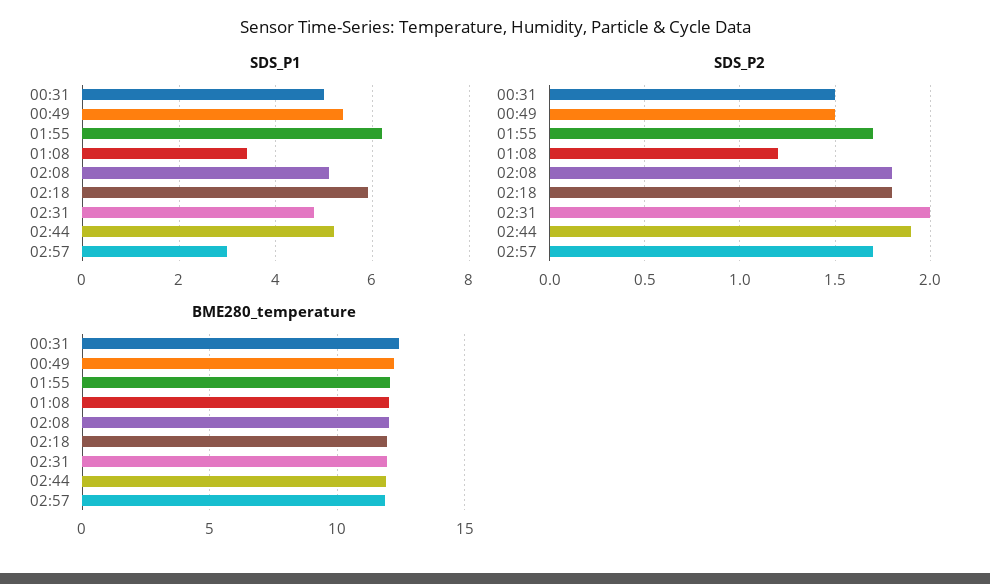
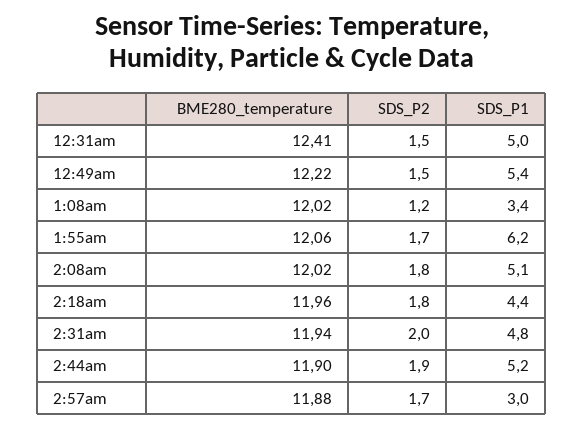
  {
    "SDS_P1": {
      "00:31": 5,
      "00:49": 5.4,
      "01:55": 6.2,
      "01:08": 3.4,
      "02:08": 5.1,
-     "02:18": 6,
+     "02:18": 4.4,
      "02:31": 4.8,
      "02:44": 5.2,
      "02:57": 3
    },
    "SDS_P2": {
      "00:31": 1.5,
      "00:49": 1.5,
      "01:55": 1.7,
      "01:08": 1.2,
      "02:08": 1.8,
      "02:18": 1.8,
      "02:31": 2,
      "02:44": 1.9,
      "02:57": 1.7
    },
    "BME280_temperature": {
      "00:31": 12.41,
      "00:49": 12.22,
      "01:55": 12.06,
      "01:08": 12.02,
      "02:08": 12.02,
      "02:18": 11.96,
      "02:31": 11.94,
      "02:44": 11.9,
      "02:57": 11.88
    }
  }

